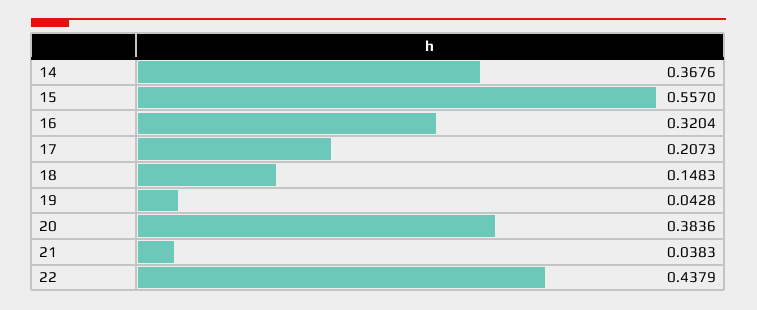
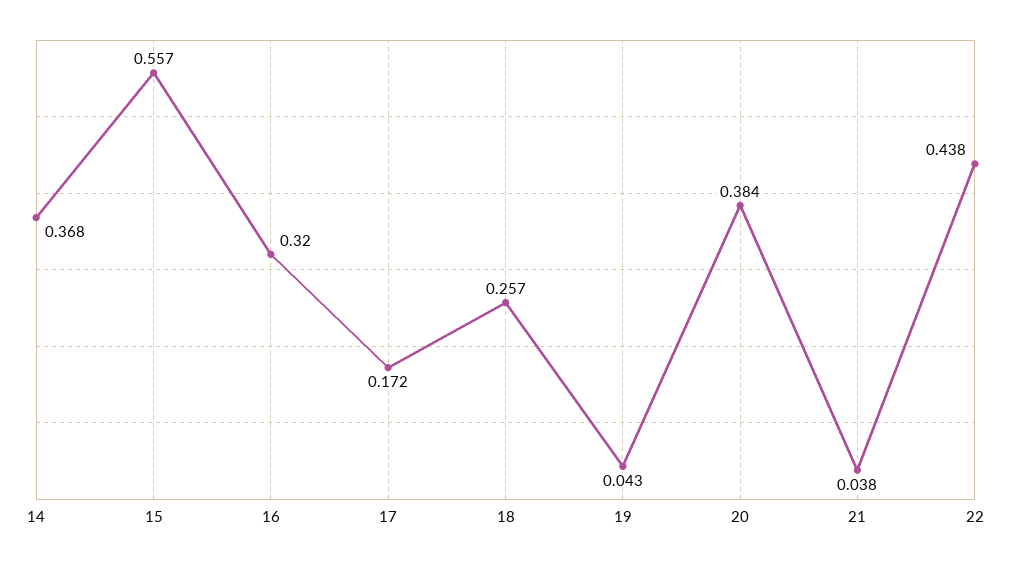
  {
    "14": 0.3676,
    "15": 0.557,
    "16": 0.3204,
-   "17": 0.2073,
+   "17": 0.172,
-   "18": 0.1483,
+   "18": 0.257,
    "19": 0.0428,
    "20": 0.3836,
    "21": 0.0383,
    "22": 0.4379
  }

